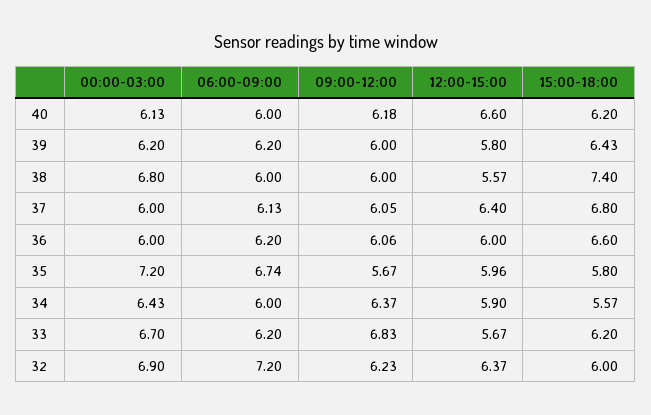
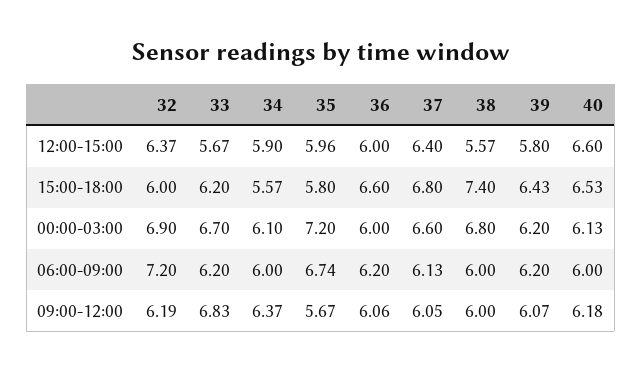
  {
    "00:00-03:00": {
      "40": 6.13,
      "39": 6.2,
      "38": 6.8,
-     "37": 6,
+     "37": 6.6,
      "36": 6,
      "35": 7.2,
-     "34": 6.43,
+     "34": 6.1,
      "33": 6.7,
      "32": 6.9
    },
    "06:00-09:00": {
      "40": 6,
      "39": 6.2,
      "38": 6,
      "37": 6.13,
      "36": 6.2,
      "35": 6.74,
      "34": 6,
      "33": 6.2,
      "32": 7.2
    },
    "09:00-12:00": {
      "40": 6.18,
-     "39": 6,
+     "39": 6.07,
      "38": 6,
      "37": 6.05,
      "36": 6.06,
      "35": 5.67,
      "34": 6.37,
      "33": 6.83,
-     "32": 6.23
+     "32": 6.19
    },
    "12:00-15:00": {
      "40": 6.6,
      "39": 5.8,
      "38": 5.57,
      "37": 6.4,
      "36": 6,
      "35": 5.96,
      "34": 5.9,
      "33": 5.67,
      "32": 6.37
    },
    "15:00-18:00": {
-     "40": 6.2,
+     "40": 6.53,
      "39": 6.43,
      "38": 7.4,
      "37": 6.8,
      "36": 6.6,
      "35": 5.8,
      "34": 5.57,
      "33": 6.2,
      "32": 6
    }
  }

